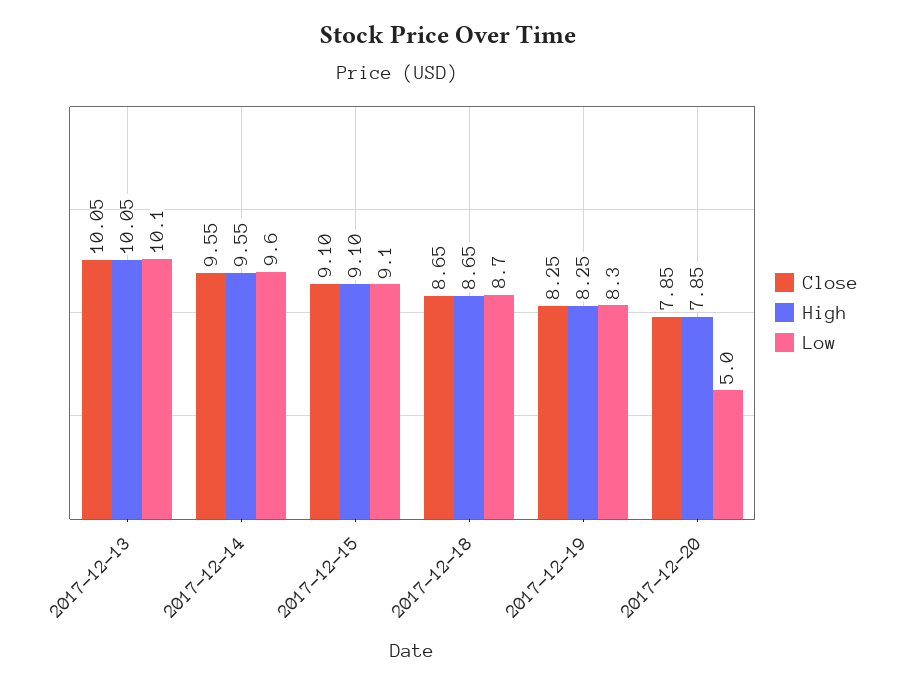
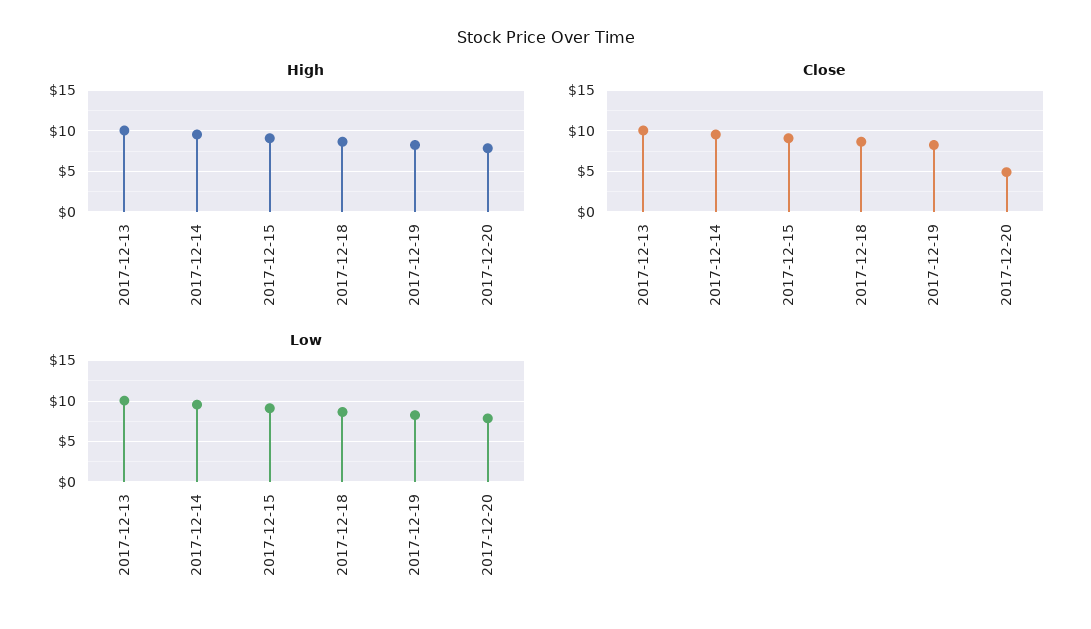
  {
    "Close": {
      "2017-12-13": 10.05,
      "2017-12-14": 9.55,
      "2017-12-15": 9.1,
      "2017-12-18": 8.65,
      "2017-12-19": 8.25,
-     "2017-12-20": 7.85
+     "2017-12-20": 5
    },
    "High": {
      "2017-12-13": 10.05,
      "2017-12-14": 9.55,
      "2017-12-15": 9.1,
      "2017-12-18": 8.65,
      "2017-12-19": 8.25,
      "2017-12-20": 7.85
    },
    "Low": {
      "2017-12-13": 10.1,
      "2017-12-14": 9.6,
      "2017-12-15": 9.1,
      "2017-12-18": 8.7,
      "2017-12-19": 8.3,
-     "2017-12-20": 5
+     "2017-12-20": 8
    }
  }

